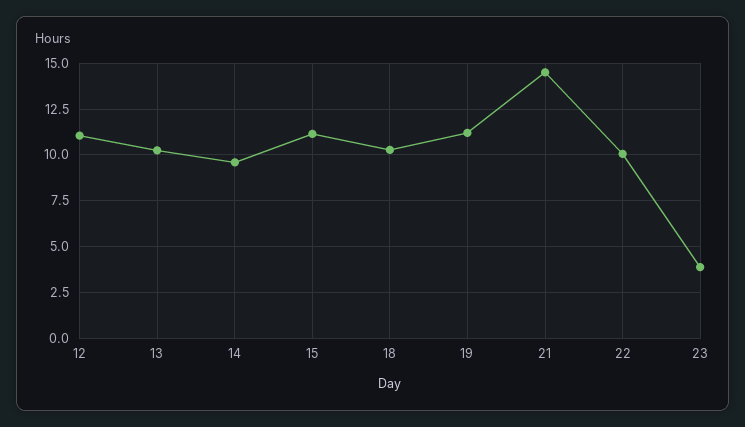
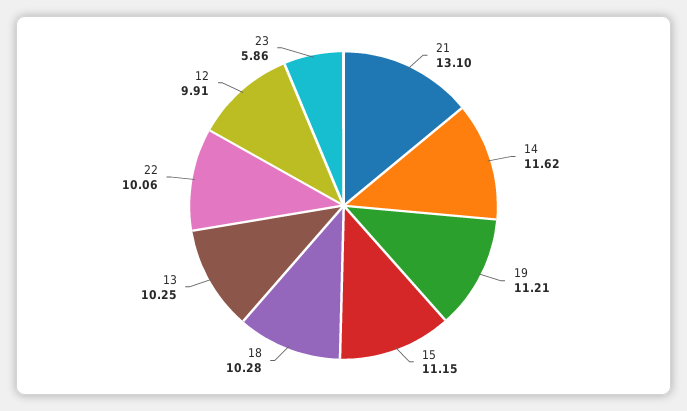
  {
-   "12": 11,
+   "12": 9.91,
    "13": 10.25,
-   "14": 9.5,
+   "14": 11.62,
    "15": 11.15,
    "18": 10.28,
    "19": 11.21,
-   "21": 14.5,
+   "21": 13.1,
    "22": 10.06,
-   "23": 4
+   "23": 5.86
  }

